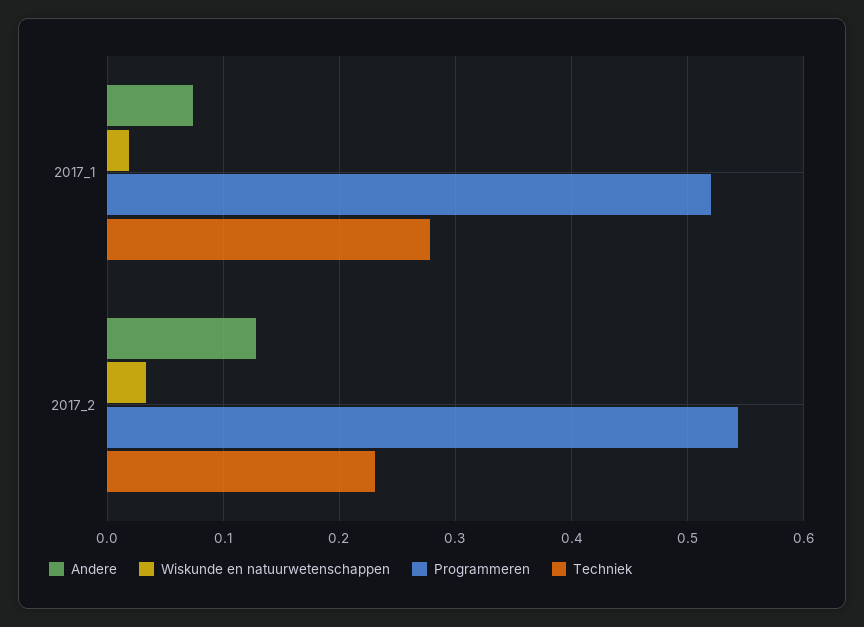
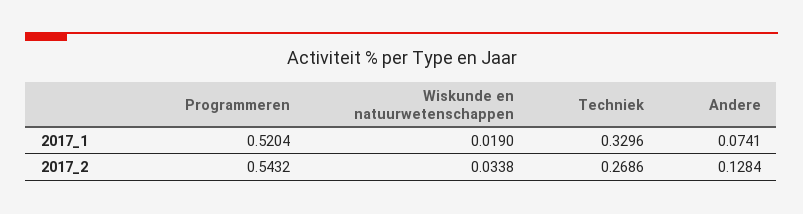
  {
    "Andere": {
      "2017_1": 0.0741,
      "2017_2": 0.1284
    },
    "Wiskunde en natuurwetenschappen": {
      "2017_1": 0.019,
      "2017_2": 0.0338
    },
    "Programmeren": {
      "2017_1": 0.5204,
      "2017_2": 0.5432
    },
    "Techniek": {
-     "2017_1": 0.28,
+     "2017_1": 0.3296,
-     "2017_2": 0.23
+     "2017_2": 0.2686
    }
  }

